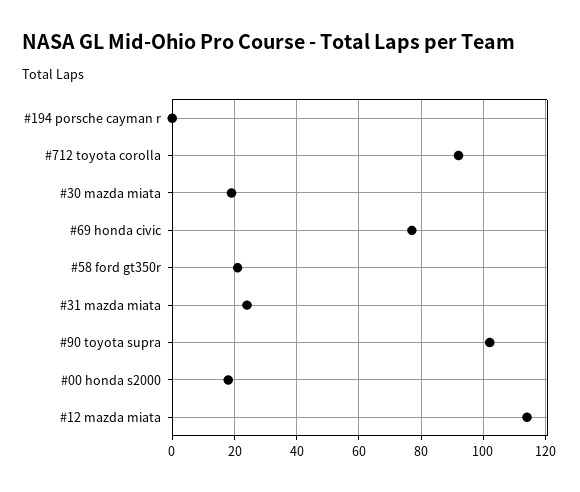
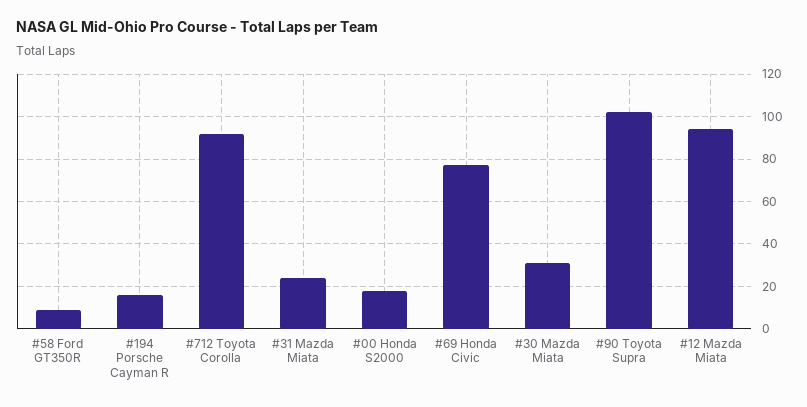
  {
-   "#194 porsche cayman r": 0,
+   "#194 porsche cayman r": 15,
    "#712 toyota corolla": 90,
-   "#30 mazda miata": 20,
+   "#30 mazda miata": 30,
    "#69 honda civic": 75,
-   "#58 ford gt350r": 20,
+   "#58 ford gt350r": 10,
    "#31 mazda miata": 25,
    "#90 toyota supra": 100,
    "#00 honda s2000": 20,
-   "#12 mazda miata": 115
+   "#12 mazda miata": 95
  }

